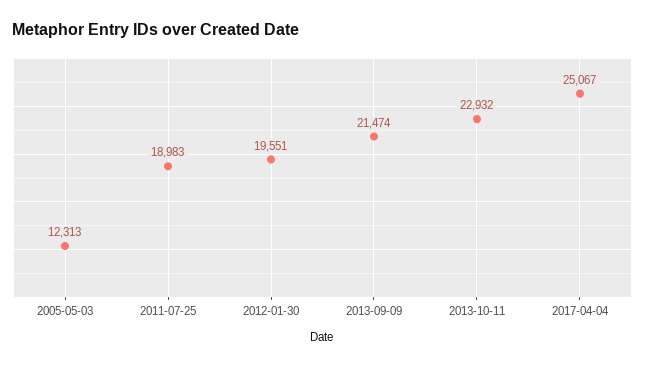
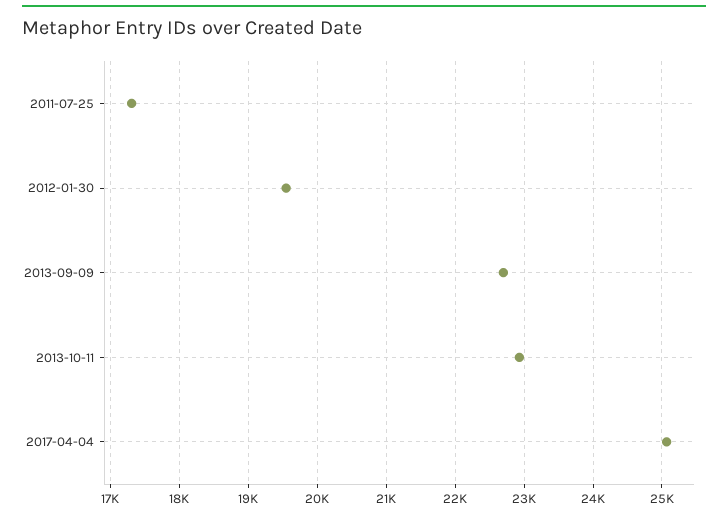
  {
-   "2005-05-03": 12313,
-   "2011-07-25": 18983,
+   "2011-07-25": 17300,
    "2012-01-30": 19551,
-   "2013-09-09": 21474,
+   "2013-09-09": 22700,
    "2013-10-11": 22932,
    "2017-04-04": 25067
  }

